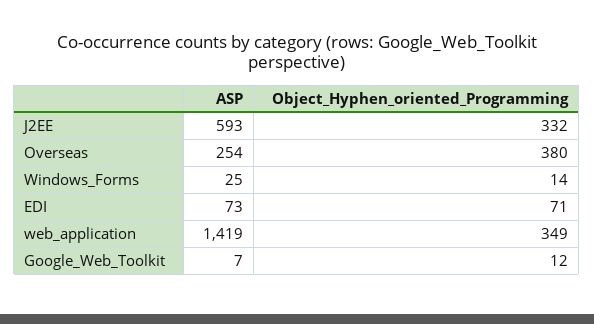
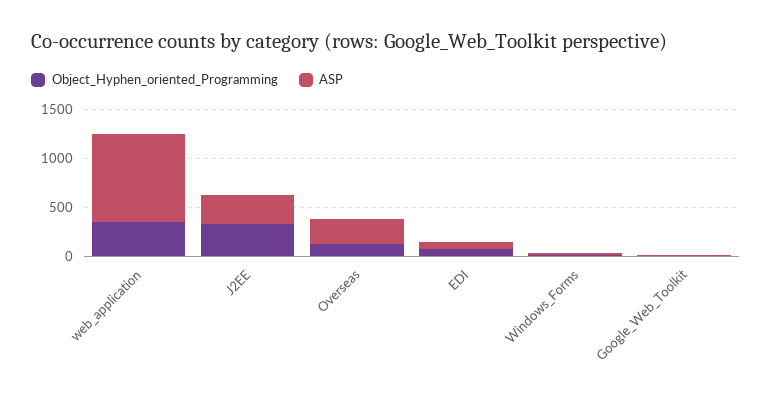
  {
    "ASP": {
-     "J2EE": 593,
+     "J2EE": 300,
      "Overseas": 254,
      "Windows_Forms": 25,
      "EDI": 73,
-     "web_application": 1419,
+     "web_application": 900,
      "Google_Web_Toolkit": 7
    },
    "Object_Hyphen_oriented_Programming": {
      "J2EE": 332,
-     "Overseas": 380,
+     "Overseas": 100,
      "Windows_Forms": 14,
      "EDI": 71,
      "web_application": 349,
      "Google_Web_Toolkit": 12
    }
  }

